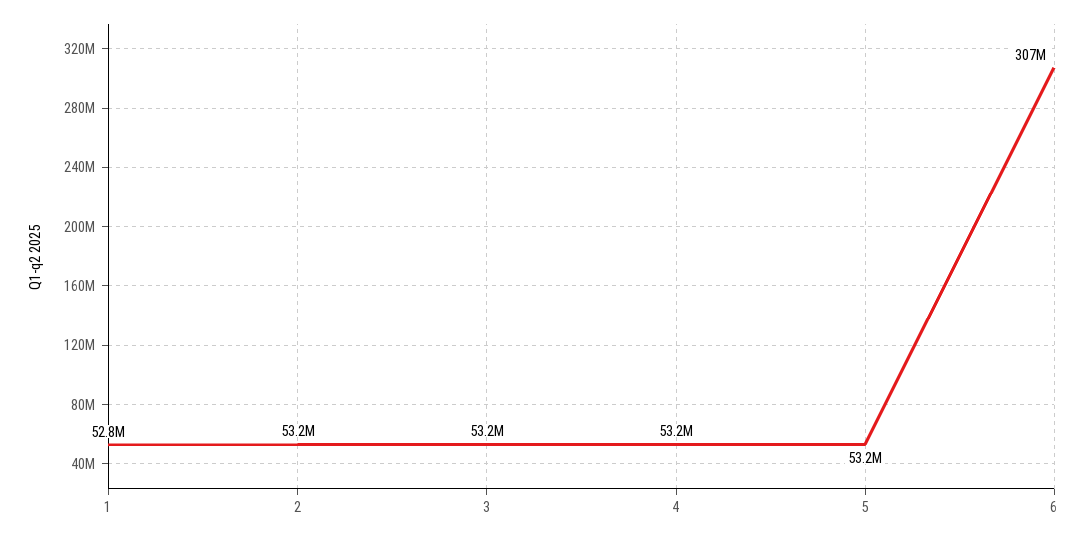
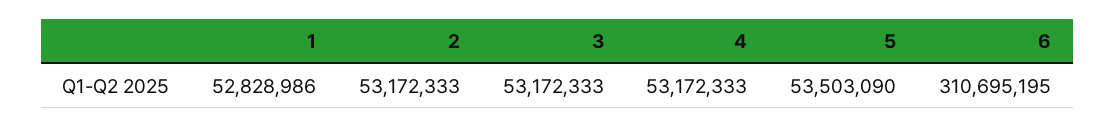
  {
    "1": 52828986,
    "2": 53172333,
    "3": 53172333,
    "4": 53172333,
-   "5": 53200000,
+   "5": 53503090,
-   "6": 307000000
+   "6": 310695195
  }

